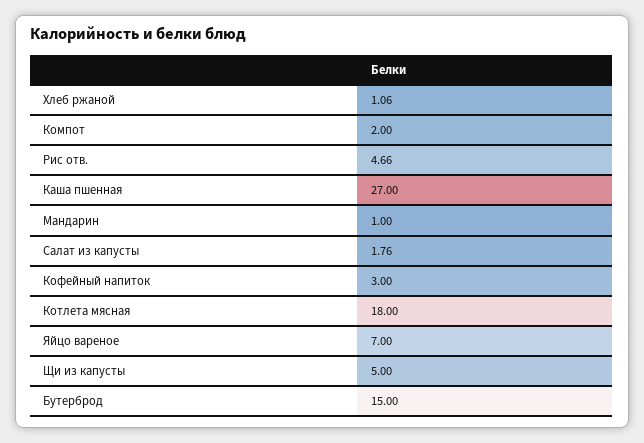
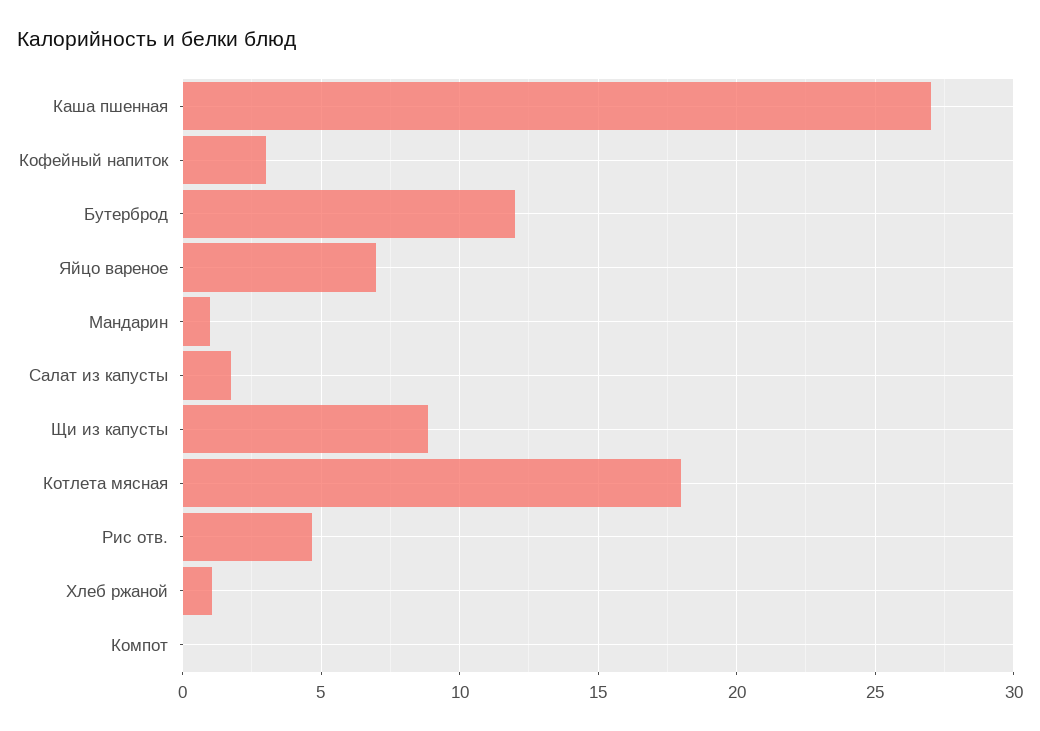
  {
    "Хлеб ржаной": 1.06,
-   "Компот": 2,
+   "Компот": 0,
    "Рис отв.": 4.66,
    "Каша пшенная": 27,
    "Мандарин": 1,
    "Салат из капусты": 1.76,
    "Кофейный напиток": 3,
    "Котлета мясная": 18,
    "Яйцо вареное": 7,
-   "Щи из капусты": 5,
+   "Щи из капусты": 9,
-   "Бутерброд": 15
+   "Бутерброд": 12
  }

